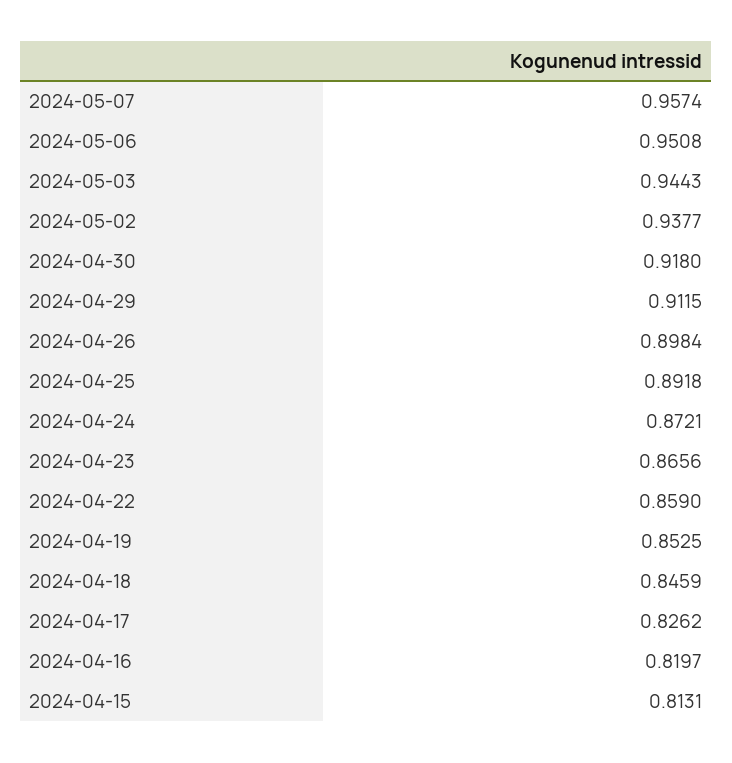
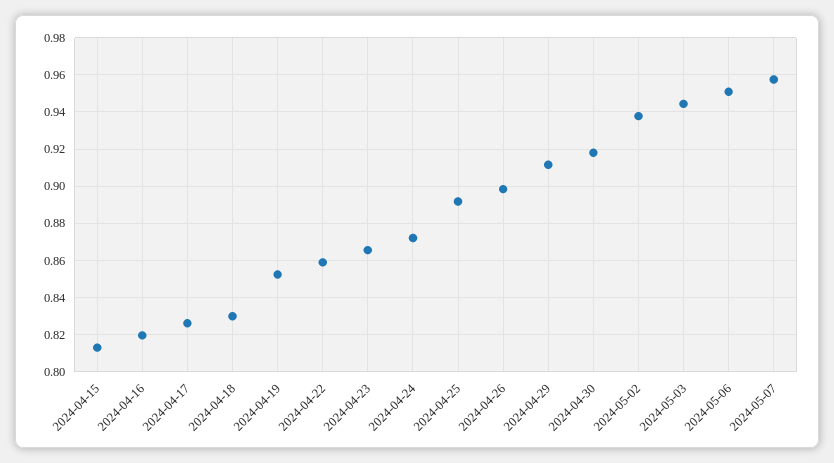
  {
    "2024-05-07": 0.9574,
    "2024-05-06": 0.9508,
    "2024-05-03": 0.9443,
    "2024-05-02": 0.9377,
    "2024-04-30": 0.918,
    "2024-04-29": 0.9115,
    "2024-04-26": 0.8984,
    "2024-04-25": 0.8918,
    "2024-04-24": 0.8721,
    "2024-04-23": 0.8656,
    "2024-04-22": 0.859,
    "2024-04-19": 0.8525,
-   "2024-04-18": 0.8459,
+   "2024-04-18": 0.83,
    "2024-04-17": 0.8262,
    "2024-04-16": 0.8197,
    "2024-04-15": 0.8131
  }

